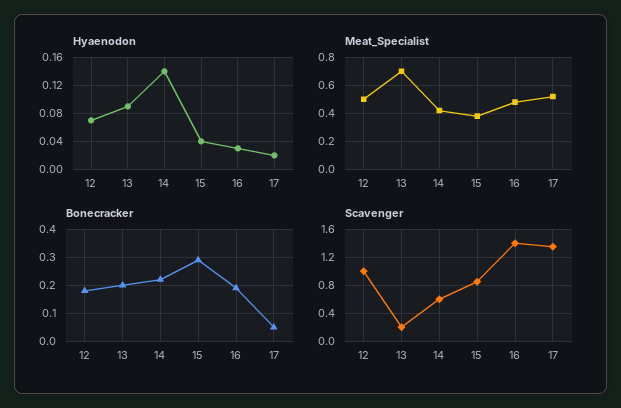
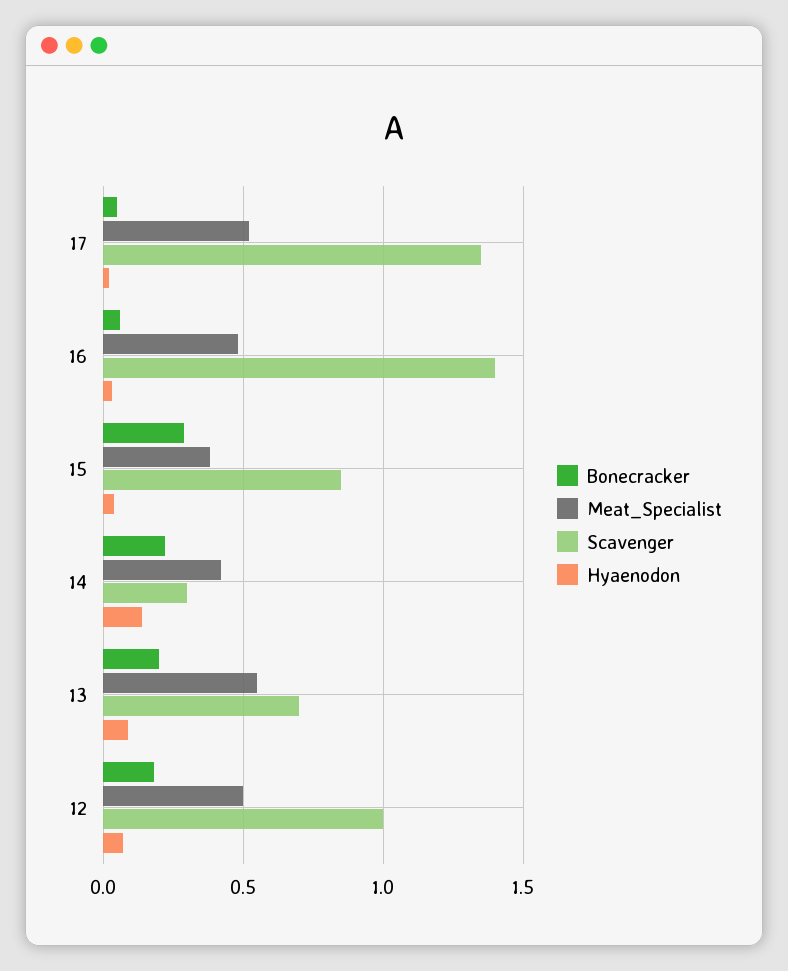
  {
    "Hyaenodon": {
      "12": 0.07,
      "13": 0.09,
      "14": 0.14,
      "15": 0.04,
      "16": 0.03,
      "17": 0.02
    },
    "Meat_Specialist": {
      "12": 0.5,
-     "13": 0.7,
+     "13": 0.55,
      "14": 0.4,
      "15": 0.4,
      "16": 0.5,
      "17": 0.5
    },
    "Bonecracker": {
      "12": 0.2,
      "13": 0.2,
      "14": 0.2,
      "15": 0.3,
-     "16": 0.2,
+     "16": 0.05,
      "17": 0.05
    },
    "Scavenger": {
      "12": 1,
-     "13": 0.2,
+     "13": 0.7,
-     "14": 0.6,
+     "14": 0.3,
      "15": 0.85,
      "16": 1.4,
      "17": 1.35
    }
  }

